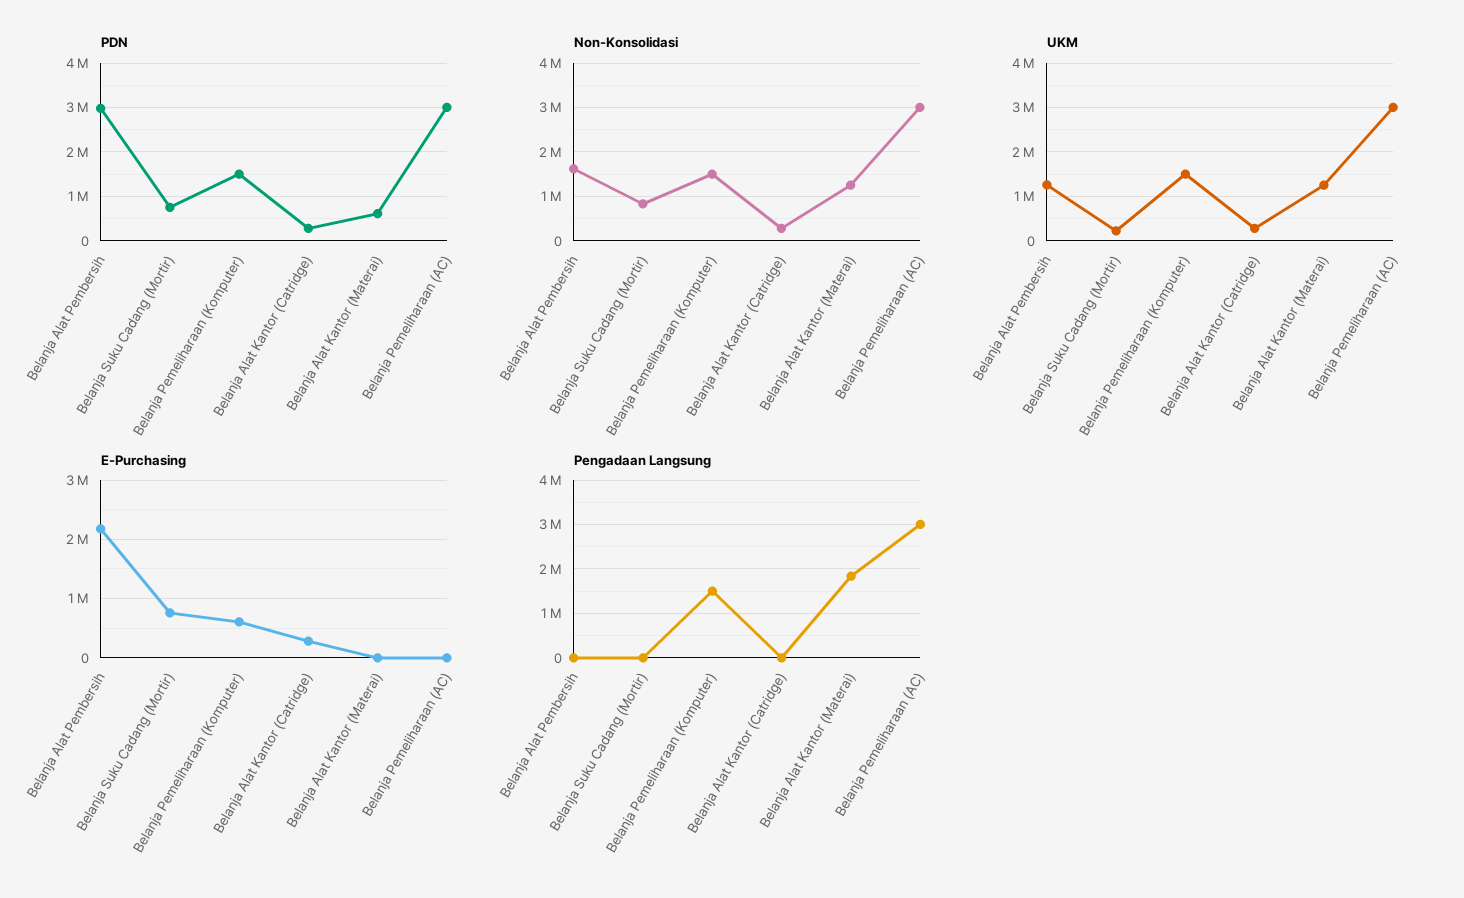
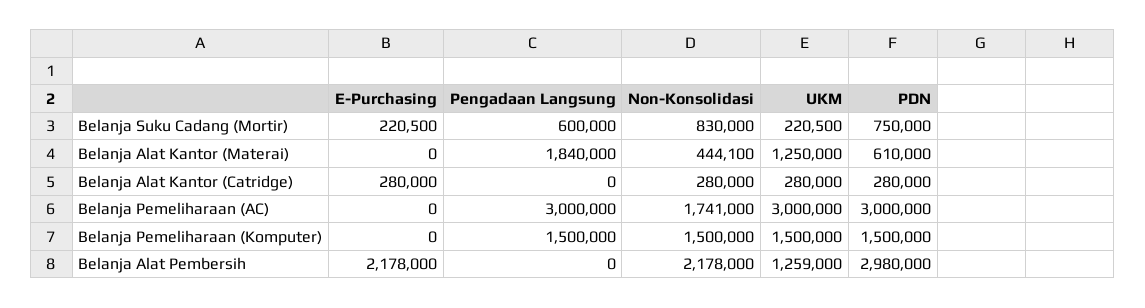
  {
    "PDN": {
      "Belanja Alat Pembersih": 2980000,
      "Belanja Suku Cadang (Mortir)": 750000,
      "Belanja Pemeliharaan (Komputer)": 1500000,
      "Belanja Alat Kantor (Catridge)": 280000,
      "Belanja Alat Kantor (Materai)": 610000,
      "Belanja Pemeliharaan (AC)": 3000000
    },
    "Non-Konsolidasi": {
-     "Belanja Alat Pembersih": 1600000,
+     "Belanja Alat Pembersih": 2178000,
      "Belanja Suku Cadang (Mortir)": 830000,
      "Belanja Pemeliharaan (Komputer)": 1500000,
      "Belanja Alat Kantor (Catridge)": 280000,
-     "Belanja Alat Kantor (Materai)": 1200000,
+     "Belanja Alat Kantor (Materai)": 444100,
-     "Belanja Pemeliharaan (AC)": 3000000
+     "Belanja Pemeliharaan (AC)": 1741000
    },
    "UKM": {
      "Belanja Alat Pembersih": 1259000,
      "Belanja Suku Cadang (Mortir)": 220500,
      "Belanja Pemeliharaan (Komputer)": 1500000,
      "Belanja Alat Kantor (Catridge)": 280000,
      "Belanja Alat Kantor (Materai)": 1250000,
      "Belanja Pemeliharaan (AC)": 3000000
    },
    "E-Purchasing": {
      "Belanja Alat Pembersih": 2178000,
-     "Belanja Suku Cadang (Mortir)": 800000,
+     "Belanja Suku Cadang (Mortir)": 220500,
-     "Belanja Pemeliharaan (Komputer)": 600000,
+     "Belanja Pemeliharaan (Komputer)": 0,
      "Belanja Alat Kantor (Catridge)": 280000,
      "Belanja Alat Kantor (Materai)": 0,
      "Belanja Pemeliharaan (AC)": 0
    },
    "Pengadaan Langsung": {
      "Belanja Alat Pembersih": 0,
-     "Belanja Suku Cadang (Mortir)": 0,
+     "Belanja Suku Cadang (Mortir)": 600000,
      "Belanja Pemeliharaan (Komputer)": 1500000,
      "Belanja Alat Kantor (Catridge)": 0,
      "Belanja Alat Kantor (Materai)": 1840000,
      "Belanja Pemeliharaan (AC)": 3000000
    }
  }

